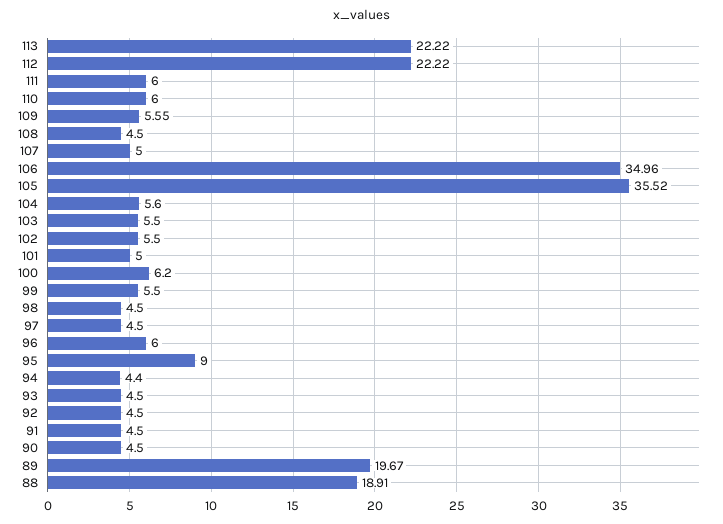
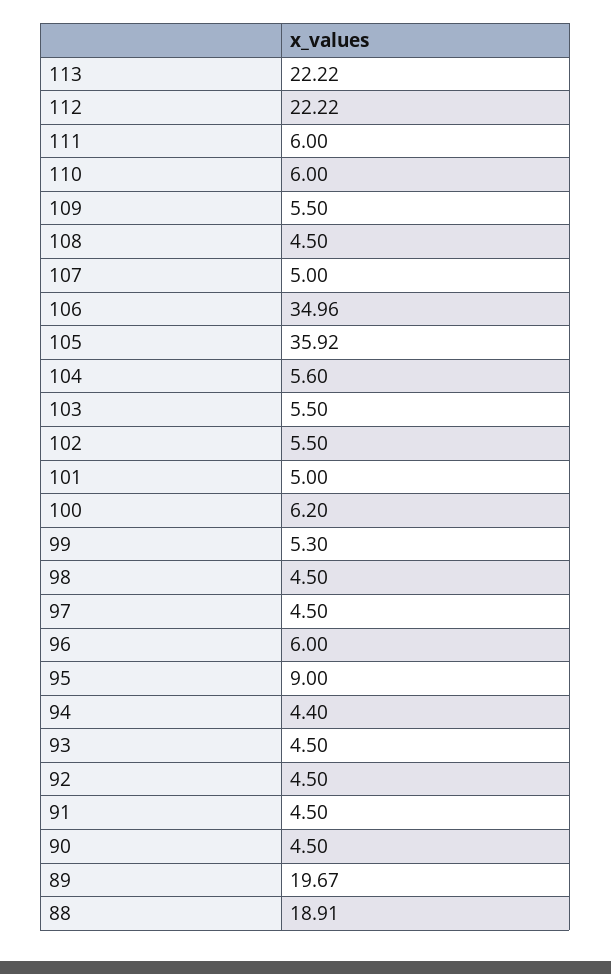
  {
    "113": 22.22,
    "112": 22.22,
    "111": 6,
    "110": 6,
-   "109": 5.55,
+   "109": 5.5,
    "108": 4.5,
    "107": 5,
    "106": 34.96,
-   "105": 35.52,
+   "105": 35.92,
    "104": 5.6,
    "103": 5.5,
    "102": 5.5,
    "101": 5,
    "100": 6.2,
-   "99": 5.5,
+   "99": 5.3,
    "98": 4.5,
    "97": 4.5,
    "96": 6,
    "95": 9,
    "94": 4.4,
    "93": 4.5,
    "92": 4.5,
    "91": 4.5,
    "90": 4.5,
    "89": 19.67,
    "88": 18.91
  }

